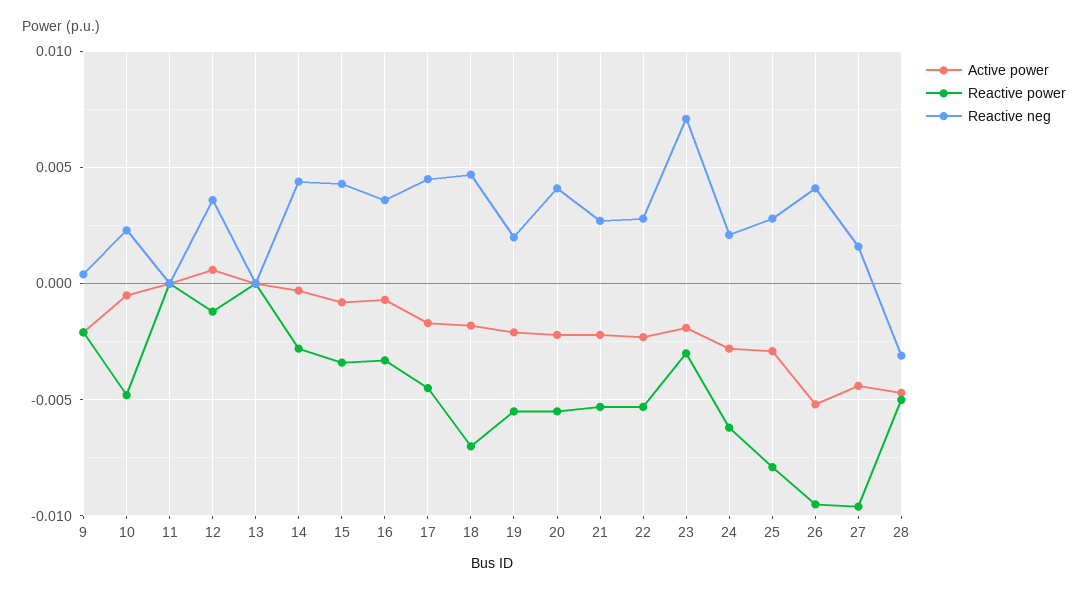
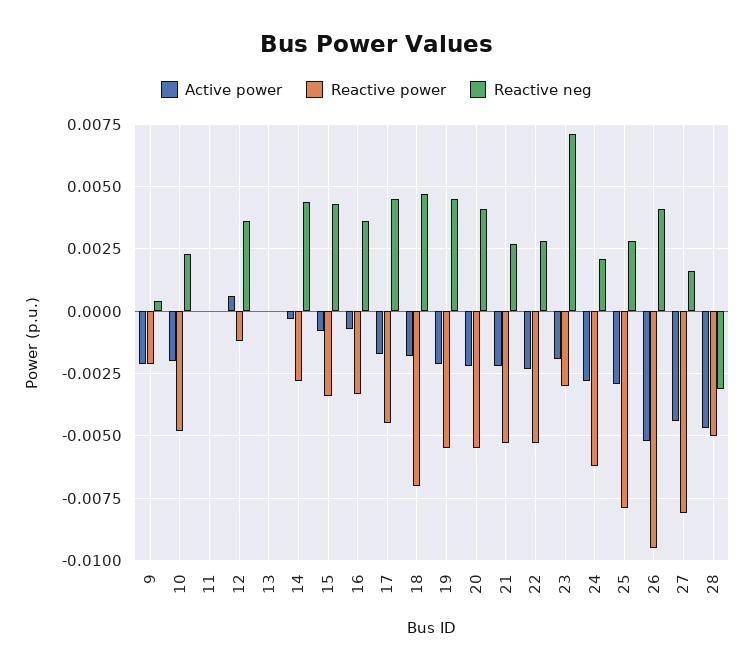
  {
    "Active power": {
      "9": -0.002,
-     "10": -0.0005,
+     "10": -0.002,
      "11": 0,
      "12": 0.0005,
      "13": 0,
      "14": -0.0005,
      "15": -0.001,
      "16": -0.0005,
      "17": -0.0015,
      "18": -0.002,
      "19": -0.002,
      "20": -0.002,
      "21": -0.002,
      "22": -0.0025,
      "23": -0.002,
      "24": -0.003,
      "25": -0.003,
      "26": -0.005,
      "27": -0.0045,
      "28": -0.0045
    },
    "Reactive power": {
      "9": -0.002,
      "10": -0.005,
      "11": 0,
      "12": -0.001,
      "13": 0,
      "14": -0.003,
      "15": -0.0035,
      "16": -0.0035,
      "17": -0.0045,
      "18": -0.007,
      "19": -0.0055,
      "20": -0.0055,
      "21": -0.0055,
      "22": -0.0055,
      "23": -0.003,
      "24": -0.006,
      "25": -0.008,
      "26": -0.0095,
-     "27": -0.0095,
+     "27": -0.008,
      "28": -0.005
    },
    "Reactive neg": {
      "9": 0.0005,
      "10": 0.0025,
      "11": 0,
      "12": 0.0035,
      "13": 0,
      "14": 0.0045,
      "15": 0.0045,
      "16": 0.0035,
      "17": 0.0045,
      "18": 0.0045,
-     "19": 0.002,
+     "19": 0.0045,
      "20": 0.004,
      "21": 0.0025,
      "22": 0.003,
      "23": 0.007,
      "24": 0.002,
      "25": 0.003,
      "26": 0.004,
      "27": 0.0015,
      "28": -0.003
    }
  }

